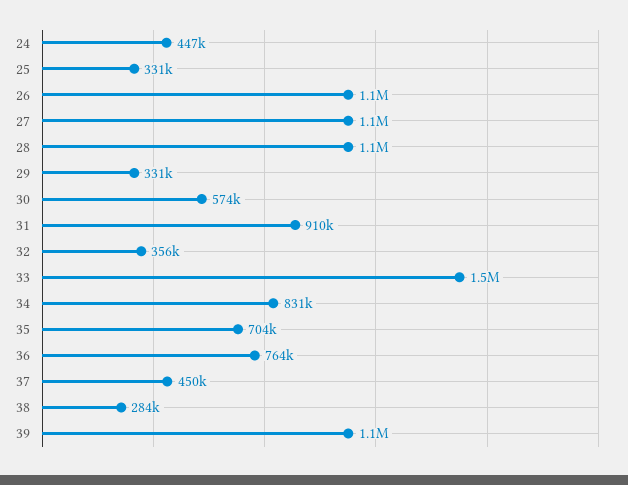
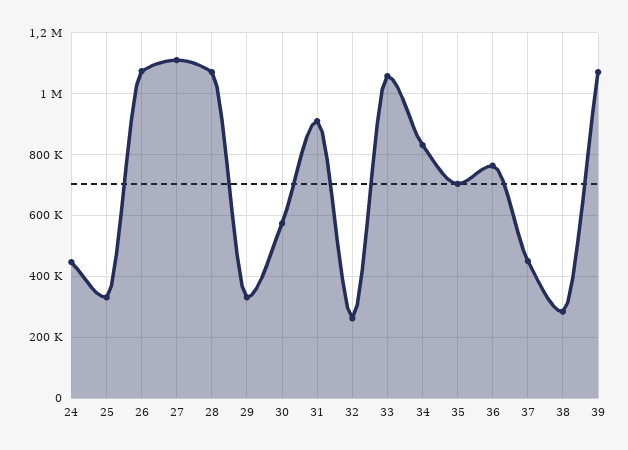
  {
    "24": 447000,
    "25": 331000,
    "26": 1100000,
    "27": 1100000,
    "28": 1100000,
    "29": 331000,
    "30": 574000,
    "31": 910000,
-   "32": 356000,
+   "32": 260000,
-   "33": 1500000,
+   "33": 1060000,
    "34": 831000,
    "35": 704000,
    "36": 764000,
    "37": 450000,
    "38": 284000,
    "39": 1100000
  }

